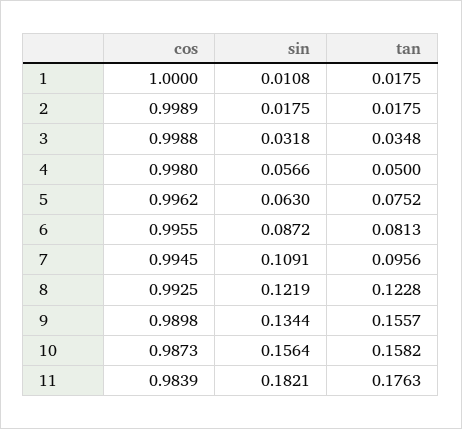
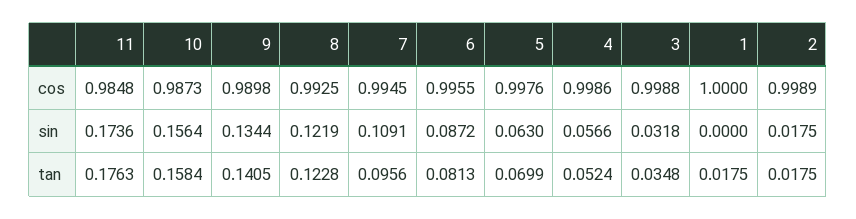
  {
    "cos": {
      "1": 1,
      "2": 0.9989,
      "3": 0.9988,
-     "4": 0.998,
+     "4": 0.9986,
-     "5": 0.9962,
+     "5": 0.9976,
      "6": 0.9955,
      "7": 0.9945,
      "8": 0.9925,
      "9": 0.9898,
      "10": 0.9873,
-     "11": 0.9839
+     "11": 0.9848
    },
    "sin": {
-     "1": 0.0108,
+     "1": 0,
      "2": 0.0175,
      "3": 0.0318,
      "4": 0.0566,
      "5": 0.063,
      "6": 0.0872,
      "7": 0.1091,
      "8": 0.1219,
      "9": 0.1344,
      "10": 0.1564,
-     "11": 0.1821
+     "11": 0.1736
    },
    "tan": {
      "1": 0.0175,
      "2": 0.0175,
      "3": 0.0348,
-     "4": 0.05,
+     "4": 0.0524,
-     "5": 0.0752,
+     "5": 0.0699,
      "6": 0.0813,
      "7": 0.0956,
      "8": 0.1228,
-     "9": 0.1557,
+     "9": 0.1405,
-     "10": 0.1582,
+     "10": 0.1584,
      "11": 0.1763
    }
  }

